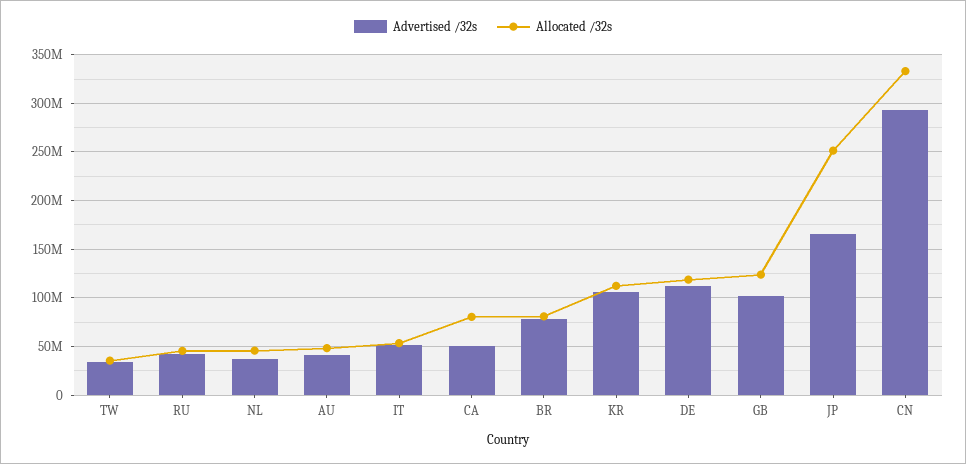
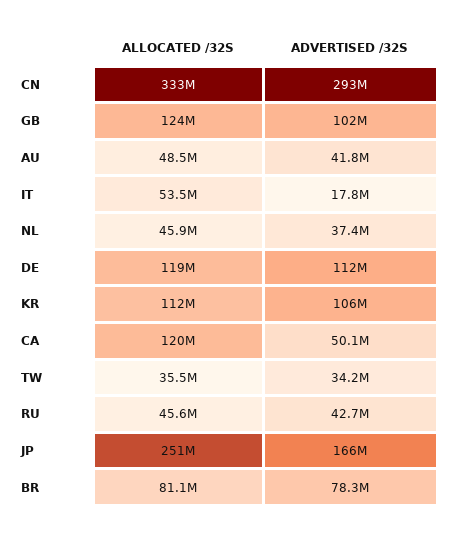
  {
    "Advertised /32s": {
      "TW": 34200000,
      "RU": 42700000,
      "NL": 37400000,
      "AU": 41800000,
-     "IT": 50000000,
+     "IT": 17800000,
      "CA": 50100000,
      "BR": 78300000,
      "KR": 106000000,
      "DE": 112000000,
      "GB": 102000000,
      "JP": 166000000,
      "CN": 293000000
    },
    "Allocated /32s": {
      "TW": 35500000,
      "RU": 45600000,
      "NL": 45900000,
      "AU": 48500000,
      "IT": 53500000,
-     "CA": 80000000,
+     "CA": 120000000,
      "BR": 81100000,
      "KR": 112000000,
      "DE": 119000000,
      "GB": 124000000,
      "JP": 251000000,
      "CN": 333000000
    }
  }

